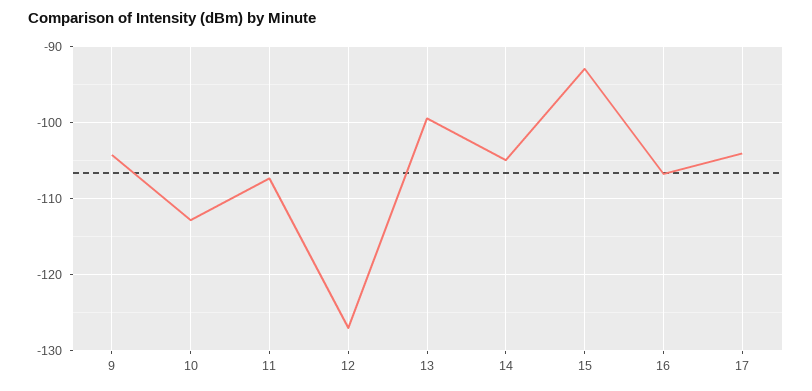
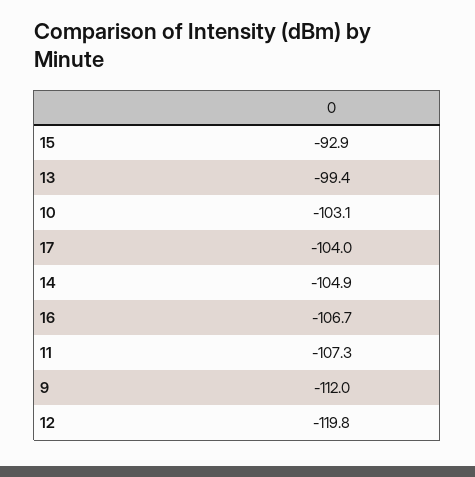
  {
-   "9": -104,
+   "9": -112,
-   "10": -113,
+   "10": -103.1,
    "11": -107.3,
-   "12": -127,
+   "12": -119.8,
    "13": -99.4,
    "14": -104.9,
    "15": -92.9,
    "16": -106.7,
    "17": -104
  }

